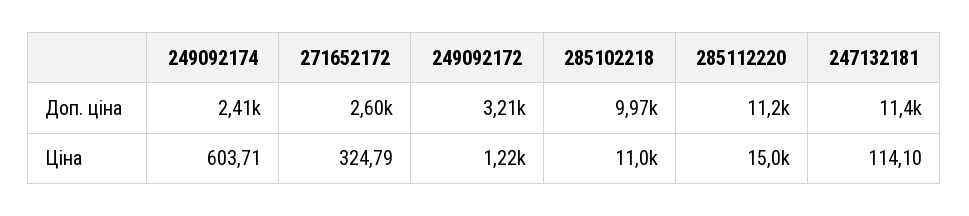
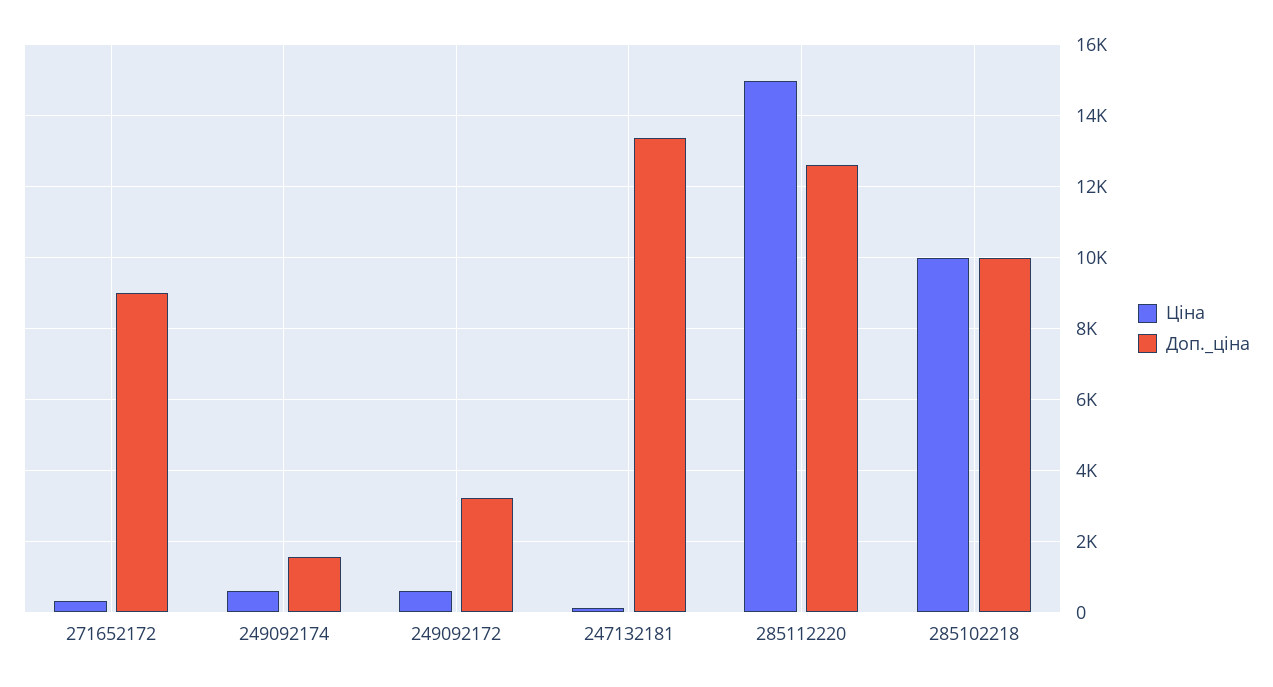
  {
    "Доп. ціна": {
-     "249092174": 2410,
+     "249092174": 1600,
-     "271652172": 2600,
+     "271652172": 9000,
      "249092172": 3210,
      "285102218": 9970,
-     "285112220": 11200,
+     "285112220": 12600,
-     "247132181": 11400
+     "247132181": 13400
    },
    "Ціна": {
      "249092174": 603.71,
      "271652172": 324.79,
-     "249092172": 1220,
+     "249092172": 600,
-     "285102218": 11000,
+     "285102218": 10000,
      "285112220": 15000,
      "247132181": 114.1
    }
  }

